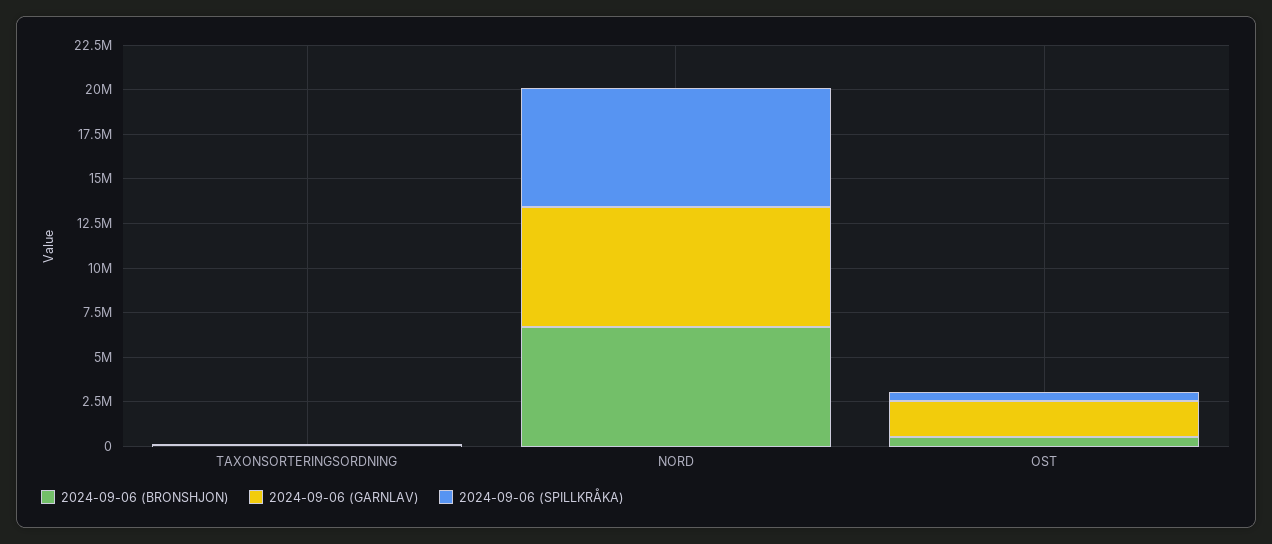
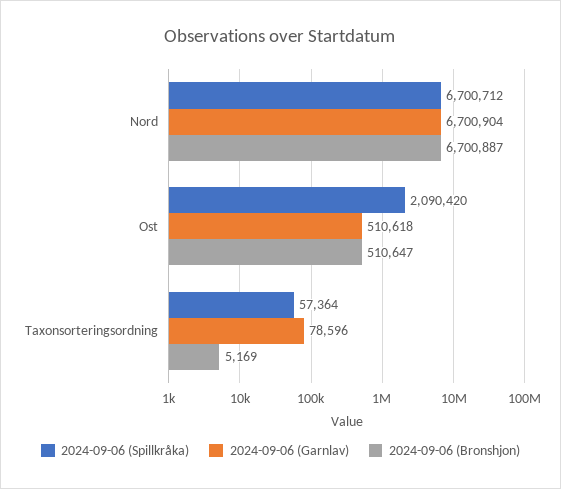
  {
    "2024-09-06 (BRONSHJON)": {
      "TAXONSORTERINGSORDNING": 5169,
      "NORD": 6700887,
      "OST": 510647
    },
    "2024-09-06 (GARNLAV)": {
      "TAXONSORTERINGSORDNING": 78596,
      "NORD": 6700904,
-     "OST": 2000000
+     "OST": 510618
    },
    "2024-09-06 (SPILLKRÅKA)": {
      "TAXONSORTERINGSORDNING": 57364,
      "NORD": 6700712,
-     "OST": 500000
+     "OST": 2090420
    }
  }

